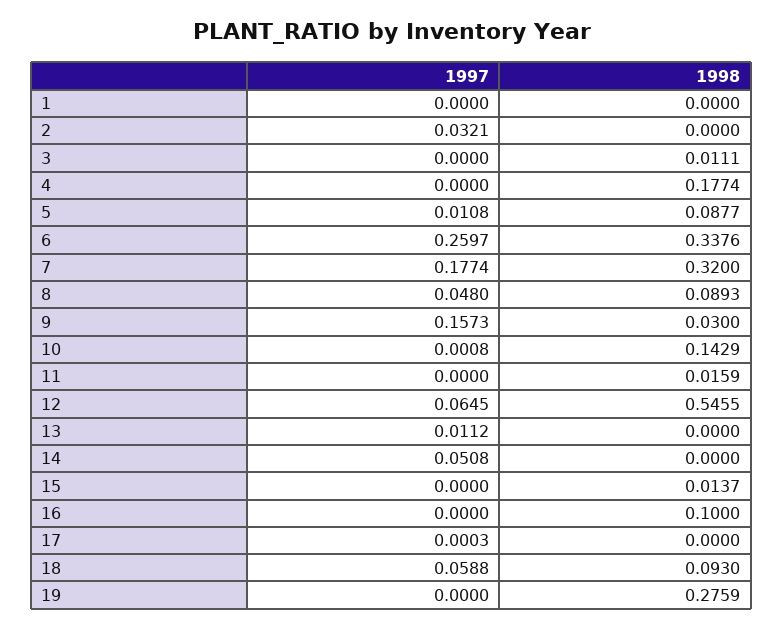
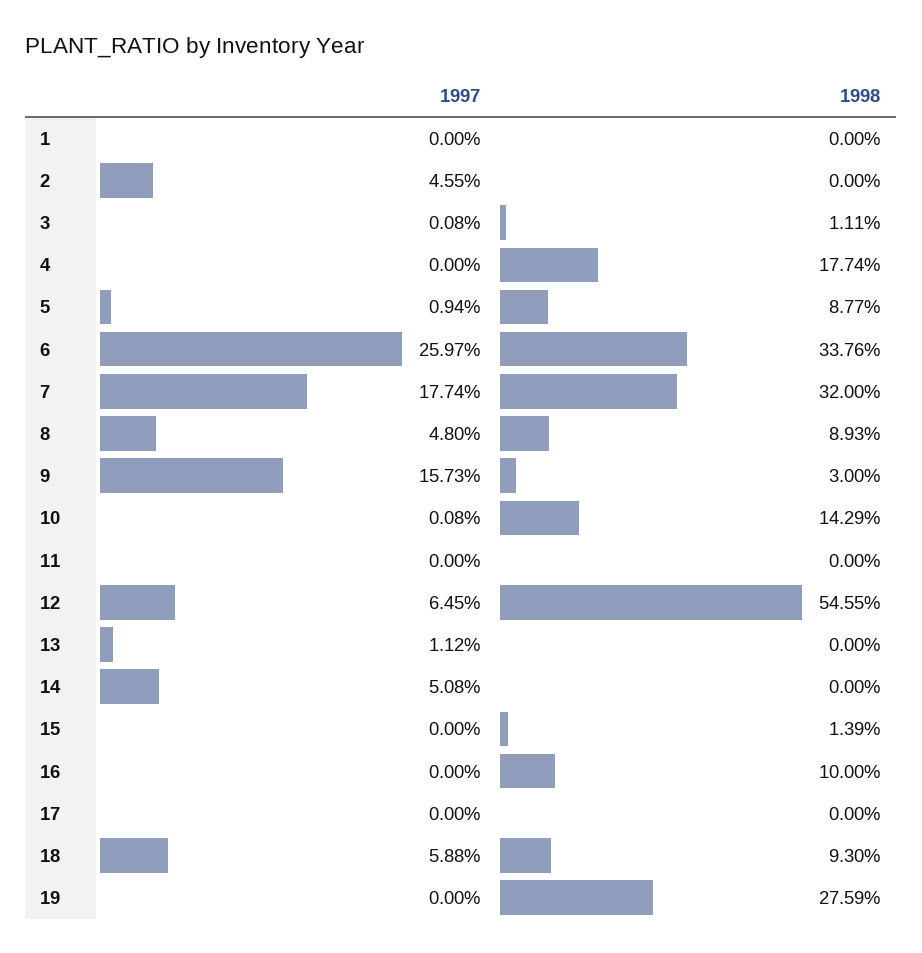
  {
    "1997": {
      "1": 0,
-     "2": 0.0321,
+     "2": 0.0455,
-     "3": 0,
+     "3": 0.0008,
      "4": 0,
-     "5": 0.0108,
+     "5": 0.0094,
      "6": 0.2597,
      "7": 0.1774,
      "8": 0.048,
      "9": 0.1573,
      "10": 0.0008,
      "11": 0,
      "12": 0.0645,
      "13": 0.0112,
      "14": 0.0508,
      "15": 0,
      "16": 0,
-     "17": 0.0003,
+     "17": 0,
      "18": 0.0588,
      "19": 0
    },
    "1998": {
      "1": 0,
      "2": 0,
      "3": 0.0111,
      "4": 0.1774,
      "5": 0.0877,
      "6": 0.3376,
      "7": 0.32,
      "8": 0.0893,
      "9": 0.03,
      "10": 0.1429,
-     "11": 0.0159,
+     "11": 0,
      "12": 0.5455,
      "13": 0,
      "14": 0,
-     "15": 0.0137,
+     "15": 0.0139,
      "16": 0.1,
      "17": 0,
      "18": 0.093,
      "19": 0.2759
    }
  }

